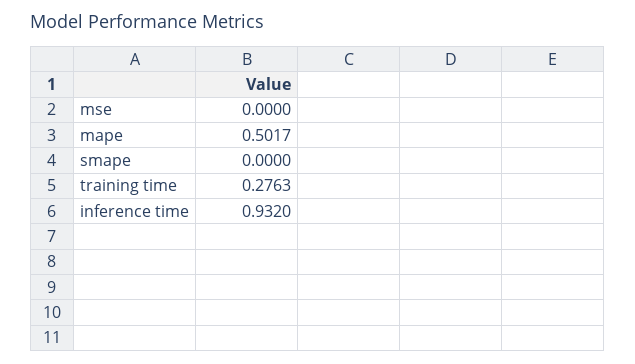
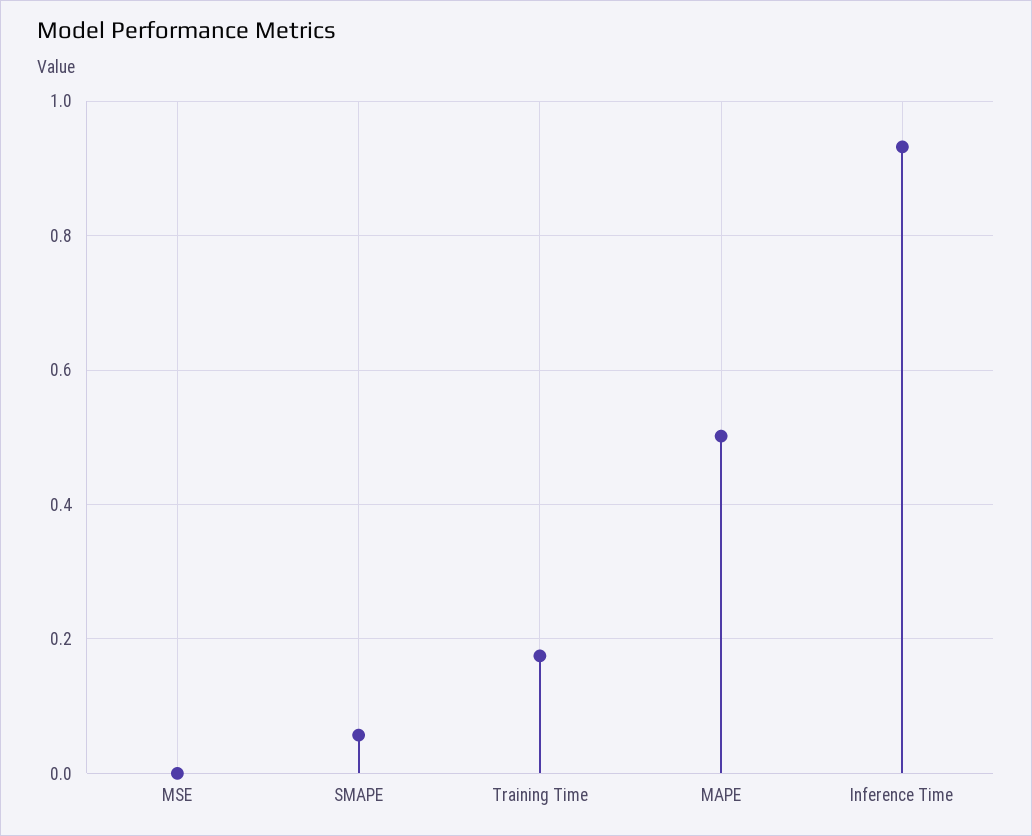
  {
    "mse": 0,
    "mape": 0.5017,
-   "smape": 0,
+   "smape": 0.06,
-   "training time": 0.2763,
+   "training time": 0.18,
    "inference time": 0.932
  }

